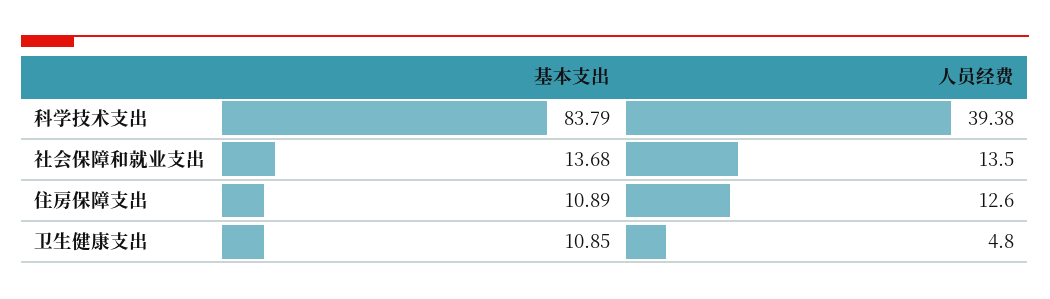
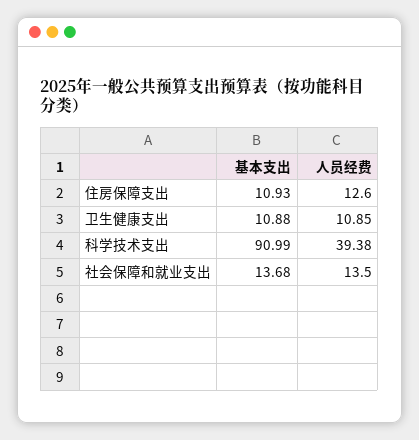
  {
    "基本支出": {
-     "科学技术支出": 83.79,
+     "科学技术支出": 90.99,
      "社会保障和就业支出": 13.68,
-     "住房保障支出": 10.89,
+     "住房保障支出": 10.93,
-     "卫生健康支出": 10.85
+     "卫生健康支出": 10.88
    },
    "人员经费": {
      "科学技术支出": 39.38,
      "社会保障和就业支出": 13.5,
      "住房保障支出": 12.6,
-     "卫生健康支出": 4.8
+     "卫生健康支出": 10.85
    }
  }

